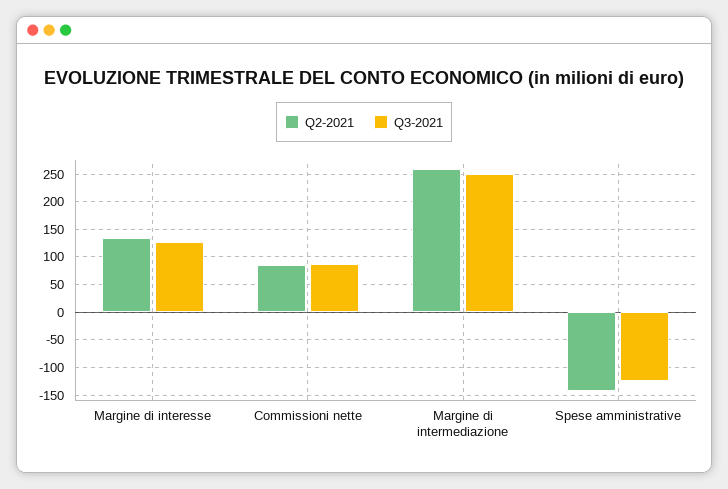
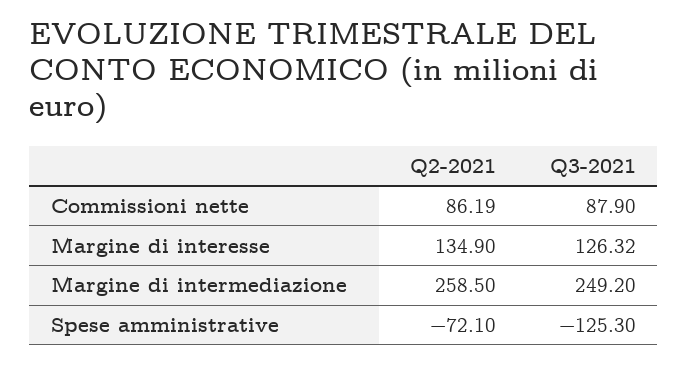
  {
    "Q2-2021": {
      "Margine di interesse": 134.9,
      "Commissioni nette": 86.19,
      "Margine di intermediazione": 258.5,
-     "Spese amministrative": -150
+     "Spese amministrative": -72.1
    },
    "Q3-2021": {
      "Margine di interesse": 126.32,
      "Commissioni nette": 87.9,
      "Margine di intermediazione": 249.2,
      "Spese amministrative": -125.3
    }
  }

